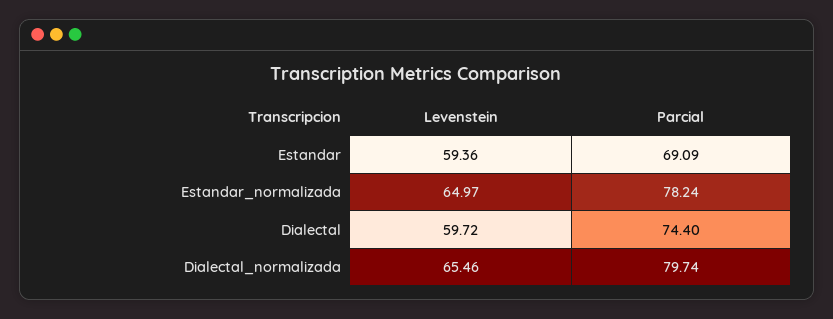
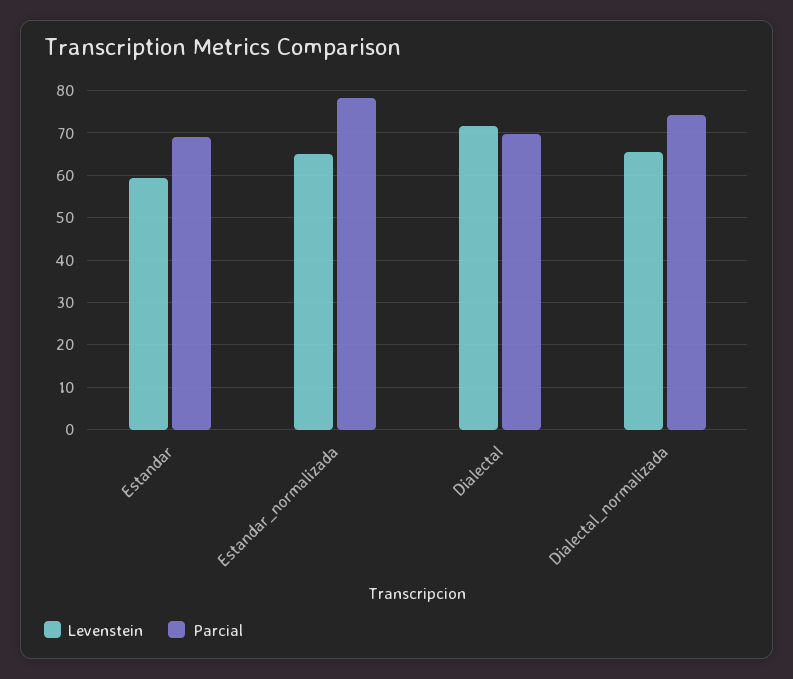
  {
    "Levenstein": {
      "Estandar": 59.36,
      "Estandar_normalizada": 64.97,
-     "Dialectal": 59.72,
+     "Dialectal": 72,
      "Dialectal_normalizada": 65.46
    },
    "Parcial": {
      "Estandar": 69.09,
      "Estandar_normalizada": 78.24,
-     "Dialectal": 74.4,
+     "Dialectal": 70,
-     "Dialectal_normalizada": 79.74
+     "Dialectal_normalizada": 74
    }
  }

